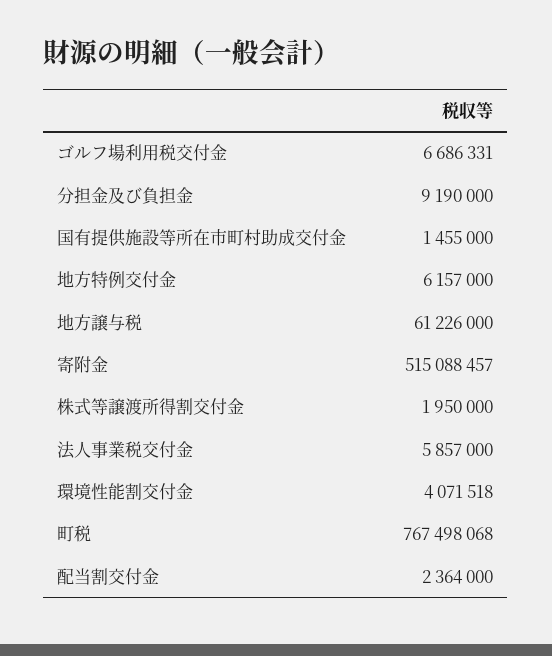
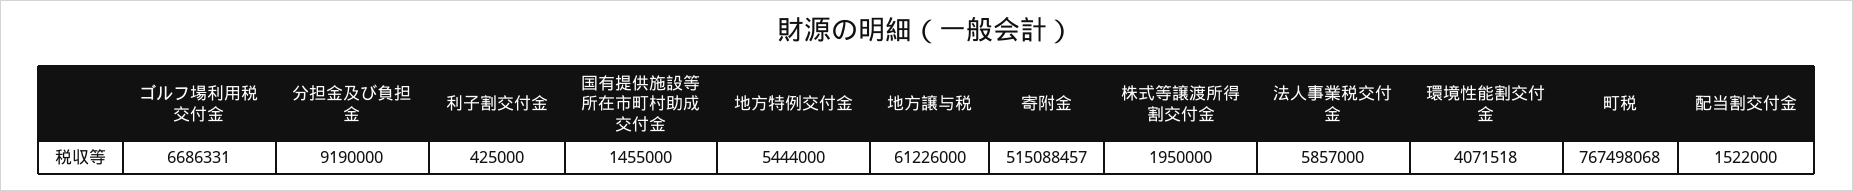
  {
    "ゴルフ場利用税交付金": 6686331,
    "分担金及び負担金": 9190000,
    "国有提供施設等所在市町村助成交付金": 1455000,
-   "地方特例交付金": 6157000,
+   "地方特例交付金": 5444000,
    "地方譲与税": 61226000,
    "寄附金": 515088457,
    "株式等譲渡所得割交付金": 1950000,
    "法人事業税交付金": 5857000,
    "環境性能割交付金": 4071518,
    "町税": 767498068,
-   "配当割交付金": 2364000
+   "配当割交付金": 1522000,
+   "利子割交付金": 425000
  }

